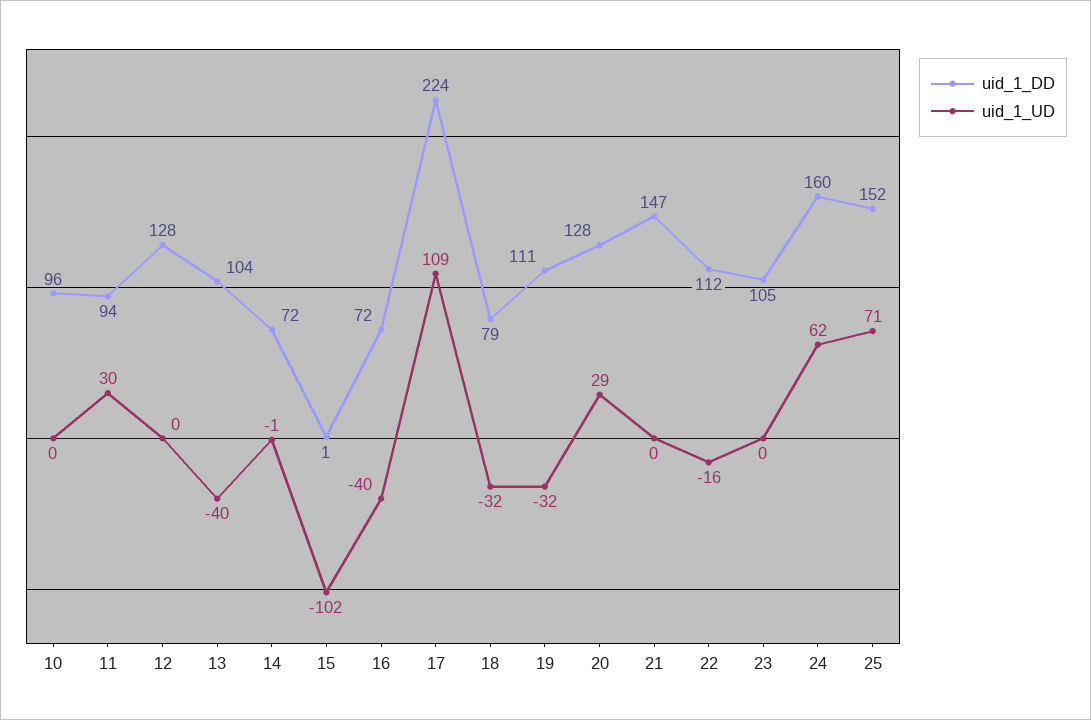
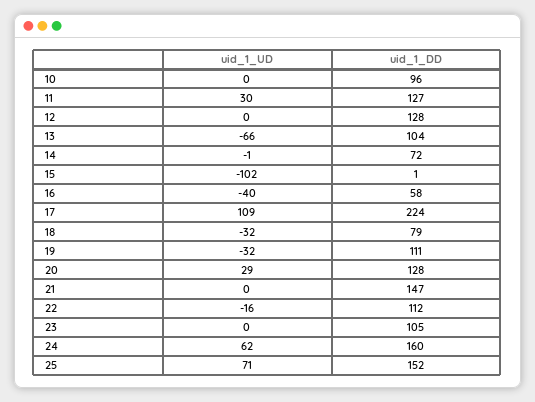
  {
    "uid_1_DD": {
      "10": 96,
-     "11": 94,
+     "11": 127,
      "12": 128,
      "13": 104,
      "14": 72,
      "15": 1,
-     "16": 72,
+     "16": 58,
      "17": 224,
      "18": 79,
      "19": 111,
      "20": 128,
      "21": 147,
      "22": 112,
      "23": 105,
      "24": 160,
      "25": 152
    },
    "uid_1_UD": {
      "10": 0,
      "11": 30,
      "12": 0,
-     "13": -40,
+     "13": -66,
      "14": -1,
      "15": -102,
      "16": -40,
      "17": 109,
      "18": -32,
      "19": -32,
      "20": 29,
      "21": 0,
      "22": -16,
      "23": 0,
      "24": 62,
      "25": 71
    }
  }

